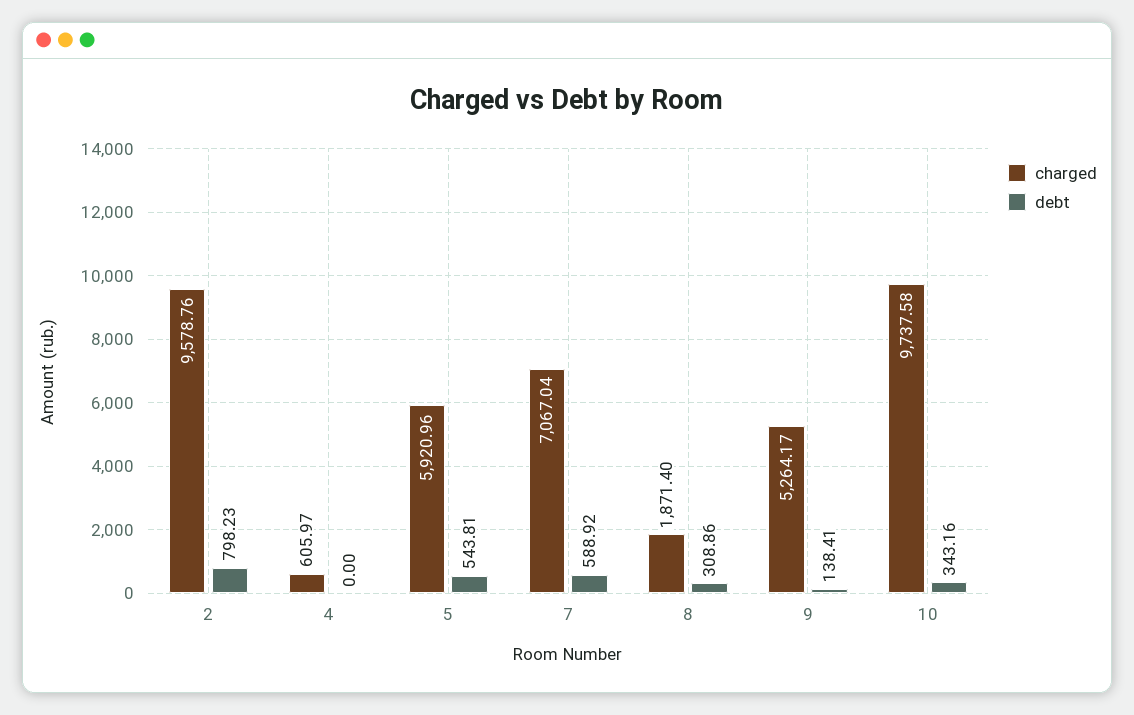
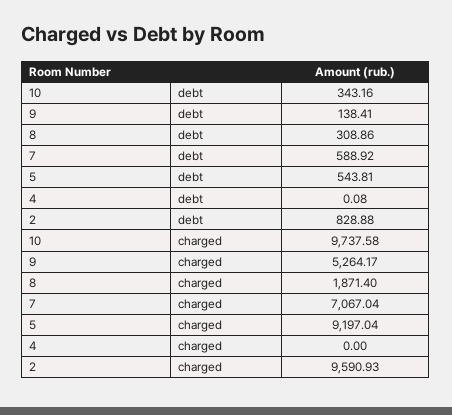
  {
    "charged": {
-     "2": 9578.76,
+     "2": 9590.93,
-     "4": 605.97,
+     "4": 0,
-     "5": 5920.96,
+     "5": 9197.04,
      "7": 7067.04,
      "8": 1871.4,
      "9": 5264.17,
      "10": 9737.58
    },
    "debt": {
-     "2": 798.23,
+     "2": 828.88,
-     "4": 0,
+     "4": 0.08,
      "5": 543.81,
      "7": 588.92,
      "8": 308.86,
      "9": 138.41,
      "10": 343.16
    }
  }

